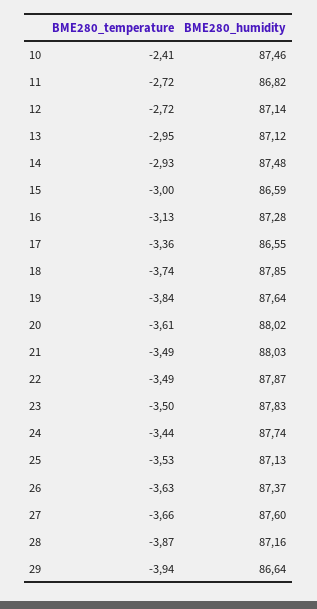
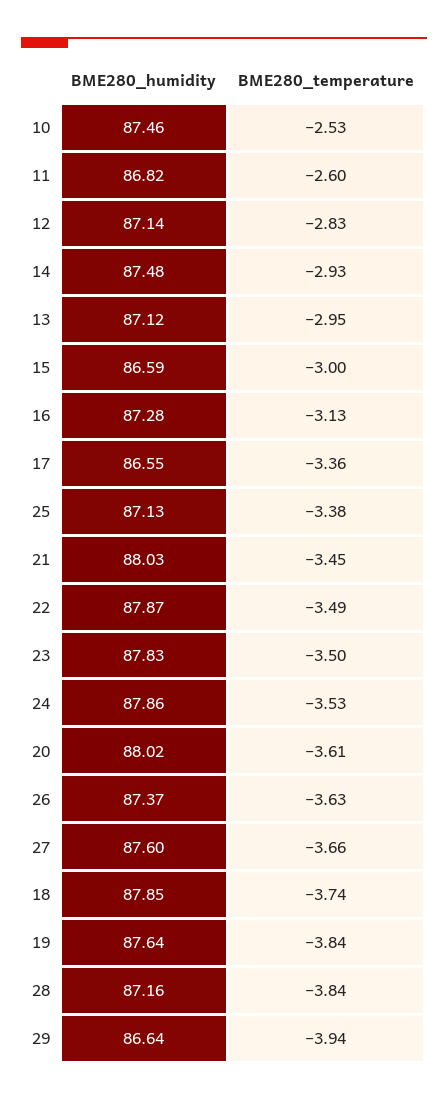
  {
    "BME280_temperature": {
-     "10": -2.41,
+     "10": -2.53,
-     "11": -2.72,
+     "11": -2.6,
-     "12": -2.72,
+     "12": -2.83,
      "13": -2.95,
      "14": -2.93,
      "15": -3,
      "16": -3.13,
      "17": -3.36,
      "18": -3.74,
      "19": -3.84,
      "20": -3.61,
-     "21": -3.49,
+     "21": -3.45,
      "22": -3.49,
      "23": -3.5,
-     "24": -3.44,
+     "24": -3.53,
-     "25": -3.53,
+     "25": -3.38,
      "26": -3.63,
      "27": -3.66,
-     "28": -3.87,
+     "28": -3.84,
      "29": -3.94
    },
    "BME280_humidity": {
      "10": 87.46,
      "11": 86.82,
      "12": 87.14,
      "13": 87.12,
      "14": 87.48,
      "15": 86.59,
      "16": 87.28,
      "17": 86.55,
      "18": 87.85,
      "19": 87.64,
      "20": 88.02,
      "21": 88.03,
      "22": 87.87,
      "23": 87.83,
-     "24": 87.74,
+     "24": 87.86,
      "25": 87.13,
      "26": 87.37,
      "27": 87.6,
      "28": 87.16,
      "29": 86.64
    }
  }

